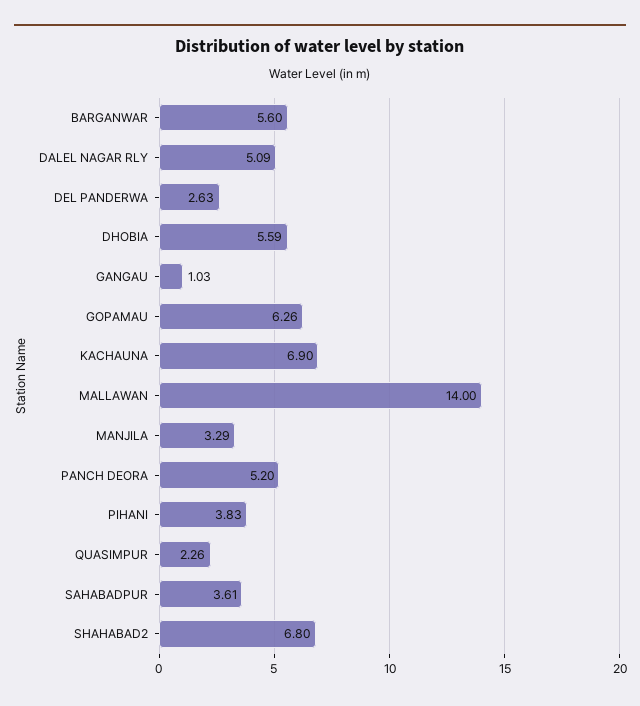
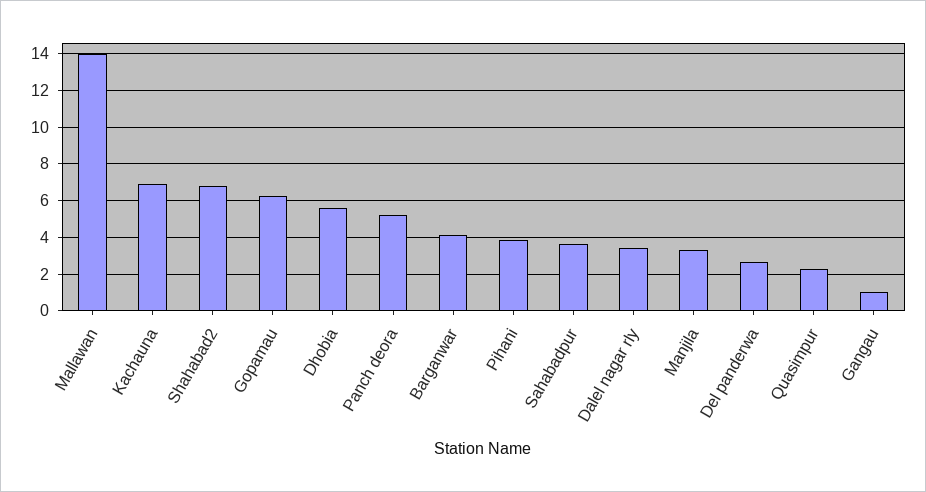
  {
-   "BARGANWAR": 5.6,
+   "BARGANWAR": 4,
-   "DALEL NAGAR RLY": 5.09,
+   "DALEL NAGAR RLY": 3.5,
    "DEL PANDERWA": 2.63,
    "DHOBIA": 5.59,
    "GANGAU": 1.03,
    "GOPAMAU": 6.26,
    "KACHAUNA": 6.9,
    "MALLAWAN": 14,
    "MANJILA": 3.29,
    "PANCH DEORA": 5.2,
    "PIHANI": 3.83,
    "QUASIMPUR": 2.26,
    "SAHABADPUR": 3.61,
    "SHAHABAD2": 6.8
  }

